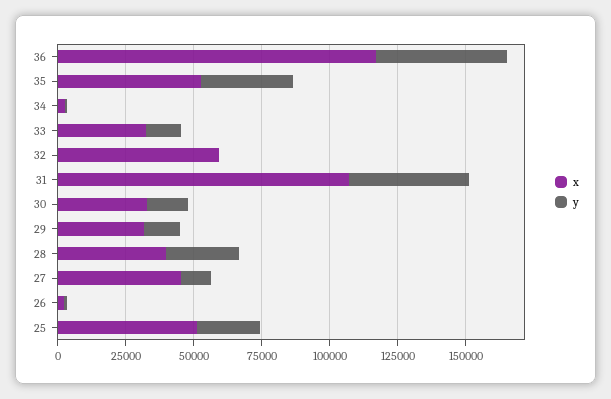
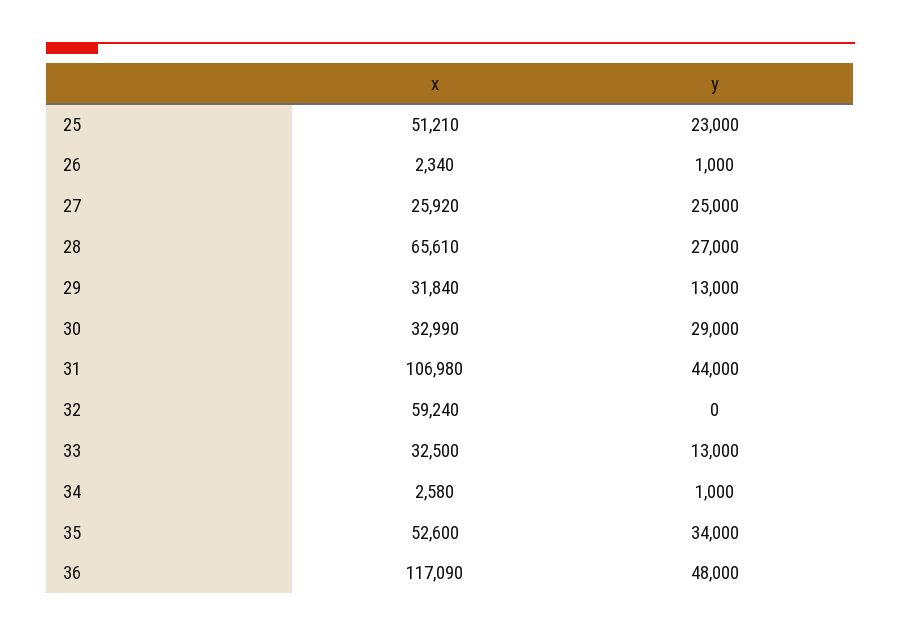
  {
    "x": {
      "36": 117090,
      "35": 52600,
      "34": 2580,
      "33": 32500,
      "32": 59240,
      "31": 106980,
      "30": 32990,
      "29": 31840,
-     "28": 40000,
+     "28": 65610,
-     "27": 45000,
+     "27": 25920,
      "26": 2340,
      "25": 51210
    },
    "y": {
      "36": 48000,
      "35": 34000,
      "34": 1000,
      "33": 13000,
      "32": 0,
      "31": 44000,
-     "30": 15000,
+     "30": 29000,
      "29": 13000,
      "28": 27000,
-     "27": 10000,
+     "27": 25000,
      "26": 1000,
      "25": 23000
    }
  }

